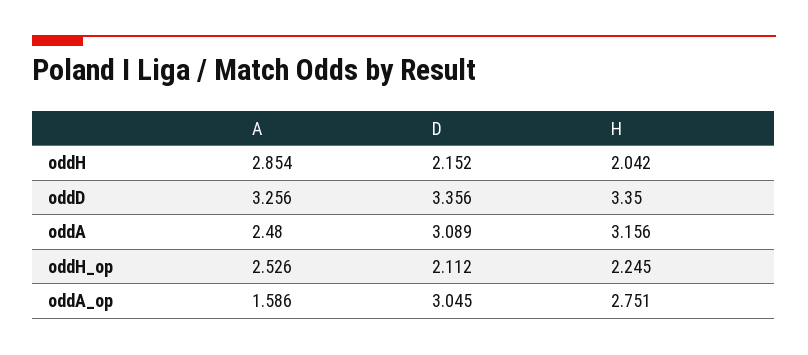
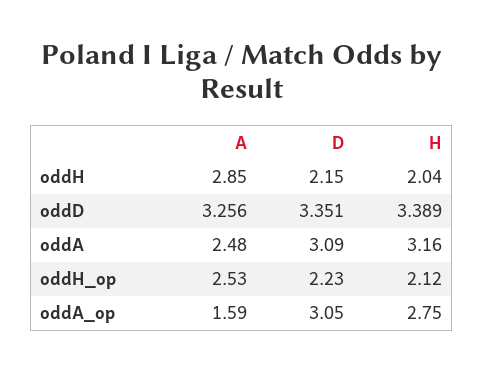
  {
    "A": {
      "oddH": 2.854,
      "oddD": 3.256,
      "oddA": 2.48,
      "oddH_op": 2.526,
      "oddA_op": 1.586
    },
    "D": {
      "oddH": 2.152,
-     "oddD": 3.356,
+     "oddD": 3.351,
      "oddA": 3.089,
-     "oddH_op": 2.112,
+     "oddH_op": 2.23,
      "oddA_op": 3.045
    },
    "H": {
      "oddH": 2.042,
-     "oddD": 3.35,
+     "oddD": 3.389,
      "oddA": 3.156,
-     "oddH_op": 2.245,
+     "oddH_op": 2.12,
      "oddA_op": 2.751
    }
  }

